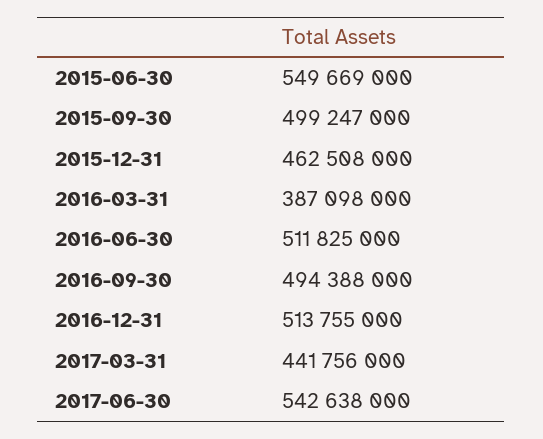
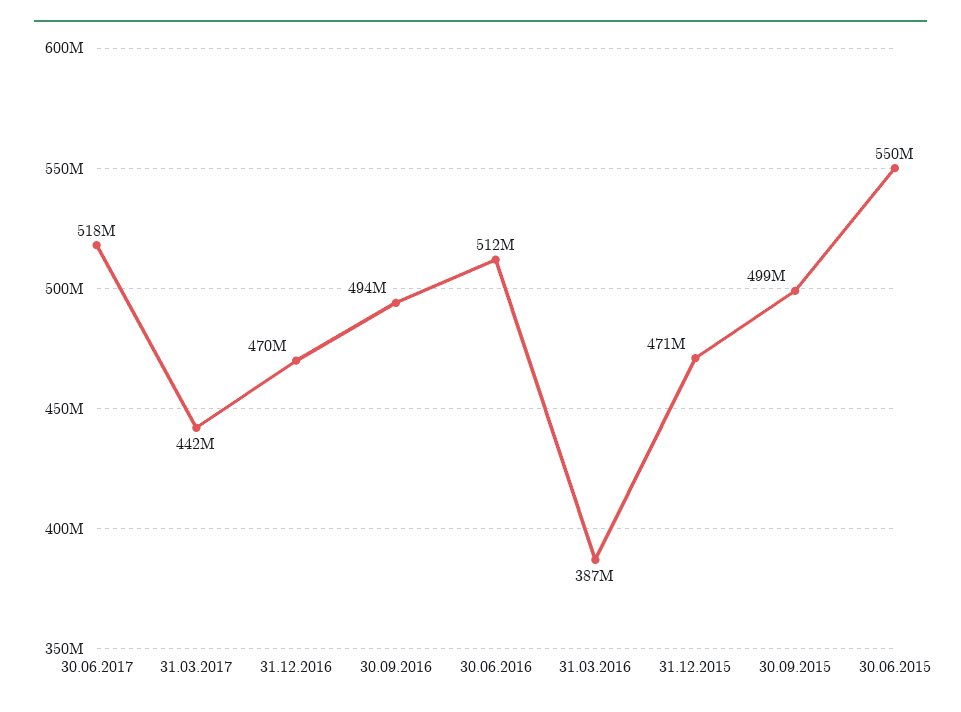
  {
    "2015-06-30": 549669000,
    "2015-09-30": 499247000,
-   "2015-12-31": 462508000,
+   "2015-12-31": 471000000,
    "2016-03-31": 387098000,
    "2016-06-30": 511825000,
    "2016-09-30": 494388000,
-   "2016-12-31": 513755000,
+   "2016-12-31": 470000000,
    "2017-03-31": 441756000,
-   "2017-06-30": 542638000
+   "2017-06-30": 518000000
  }

